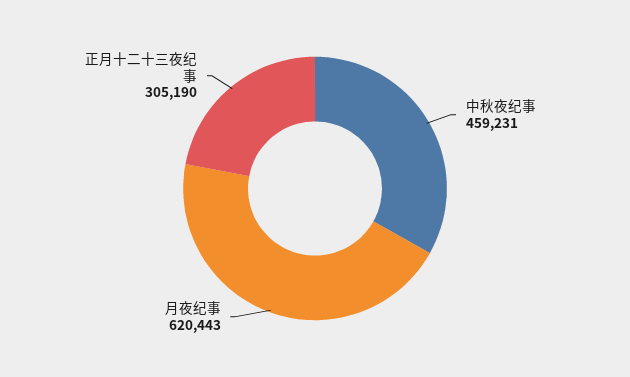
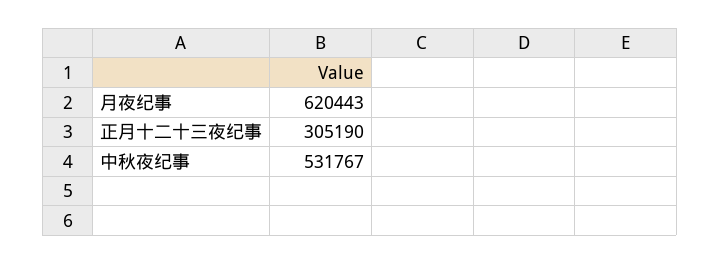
  {
-   "中秋夜纪事": 459231,
+   "中秋夜纪事": 531767,
    "月夜纪事": 620443,
    "正月十二十三夜纪事": 305190
  }

